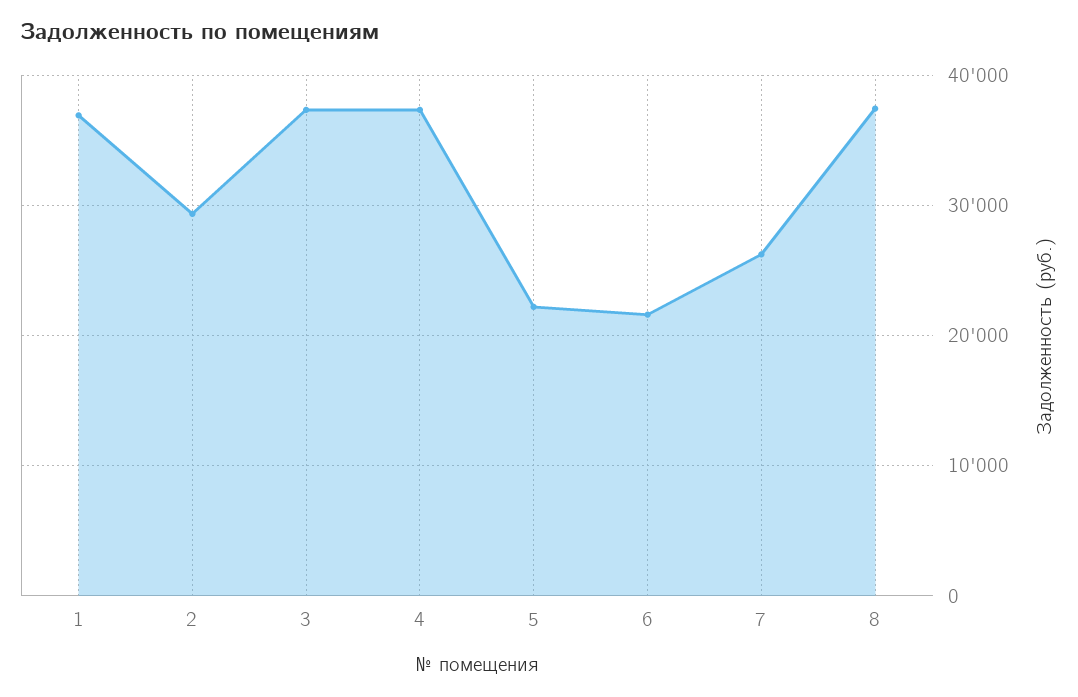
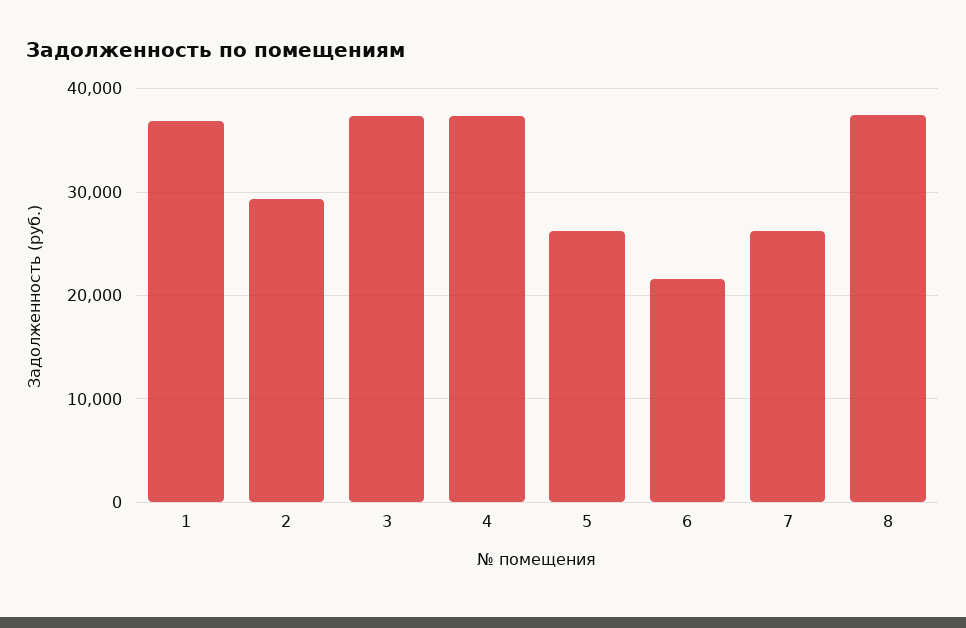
  {
    "1": 37000,
    "2": 29000,
    "3": 37000,
    "4": 37000,
-   "5": 22000,
+   "5": 26000,
    "6": 22000,
    "7": 26000,
    "8": 37000
  }

